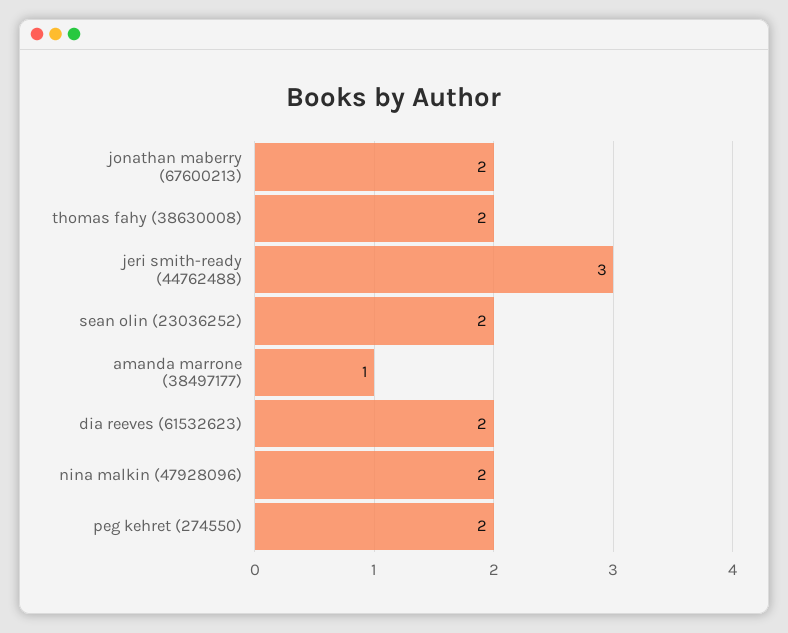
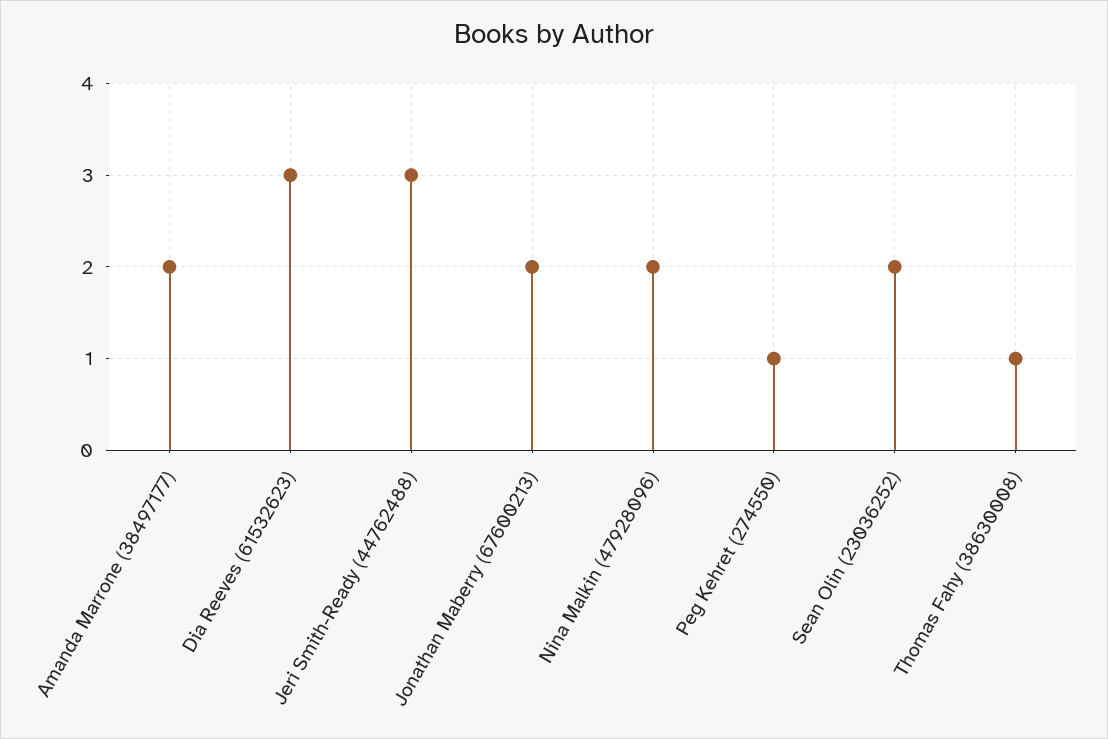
  {
    "jonathan maberry (67600213)": 2,
-   "thomas fahy (38630008)": 2,
+   "thomas fahy (38630008)": 1,
    "jeri smith-ready (44762488)": 3,
    "sean olin (23036252)": 2,
-   "amanda marrone (38497177)": 1,
+   "amanda marrone (38497177)": 2,
-   "dia reeves (61532623)": 2,
+   "dia reeves (61532623)": 3,
    "nina malkin (47928096)": 2,
-   "peg kehret (274550)": 2
+   "peg kehret (274550)": 1
  }

